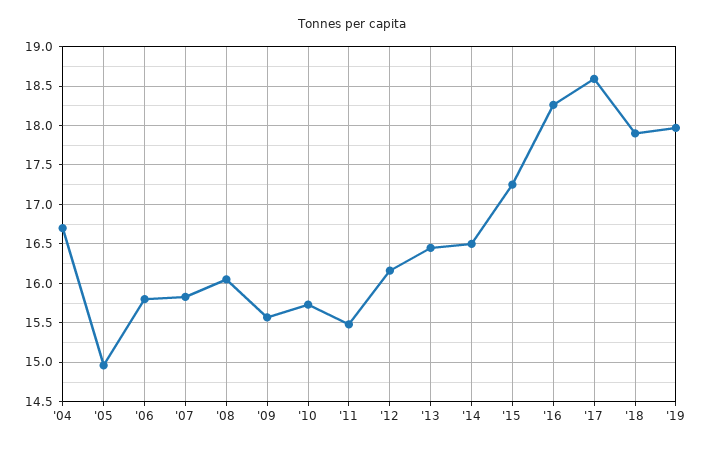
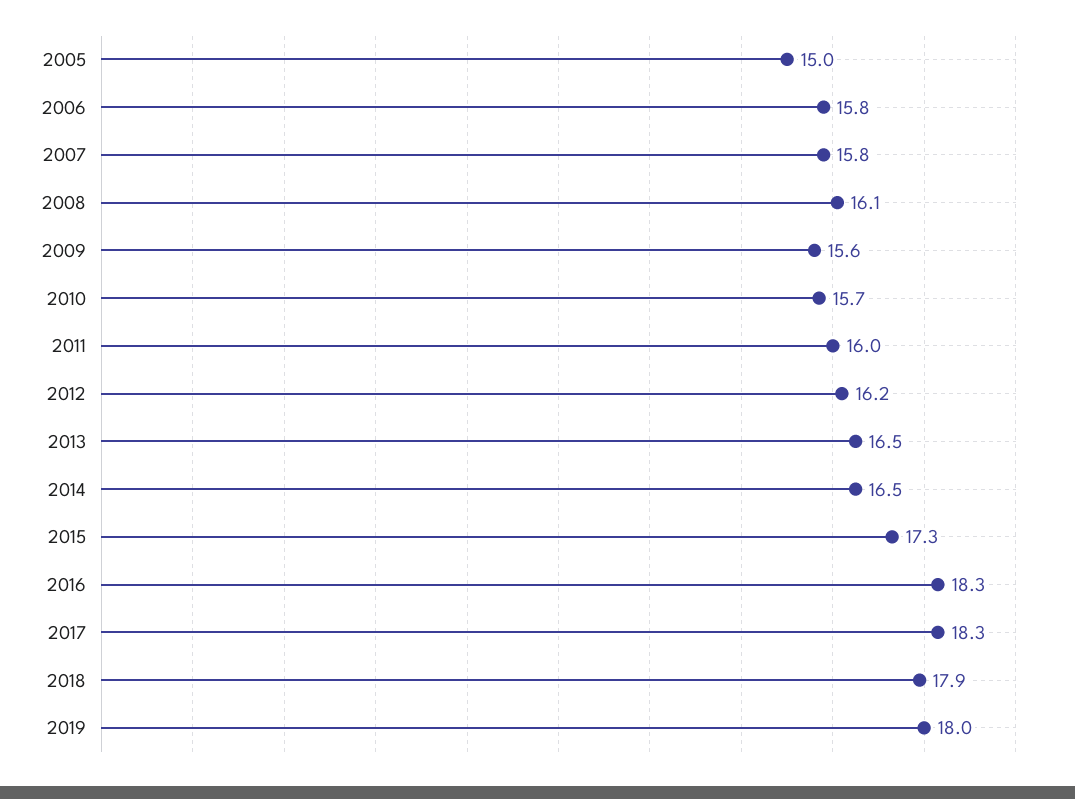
  {
-   "'04": 16.7,
    "'05": 15,
    "'06": 15.8,
    "'07": 15.8,
    "'08": 16.1,
    "'09": 15.6,
    "'10": 15.7,
-   "'11": 15.5,
+   "'11": 16,
    "'12": 16.2,
    "'13": 16.5,
    "'14": 16.5,
    "'15": 17.3,
    "'16": 18.3,
-   "'17": 18.6,
+   "'17": 18.3,
    "'18": 17.9,
    "'19": 18
  }

